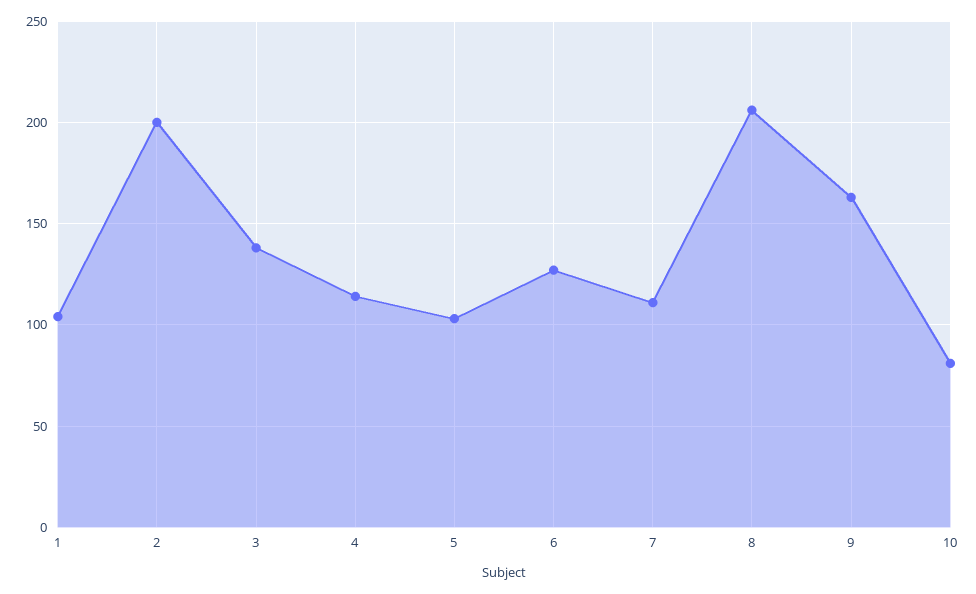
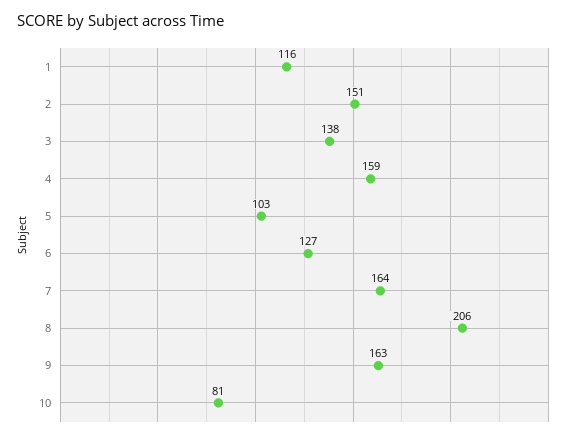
  {
-   "1": 105,
+   "1": 116,
-   "2": 200,
+   "2": 151,
    "3": 138,
-   "4": 115,
+   "4": 159,
    "5": 103,
    "6": 127,
-   "7": 110,
+   "7": 164,
    "8": 206,
    "9": 163,
    "10": 81
  }

